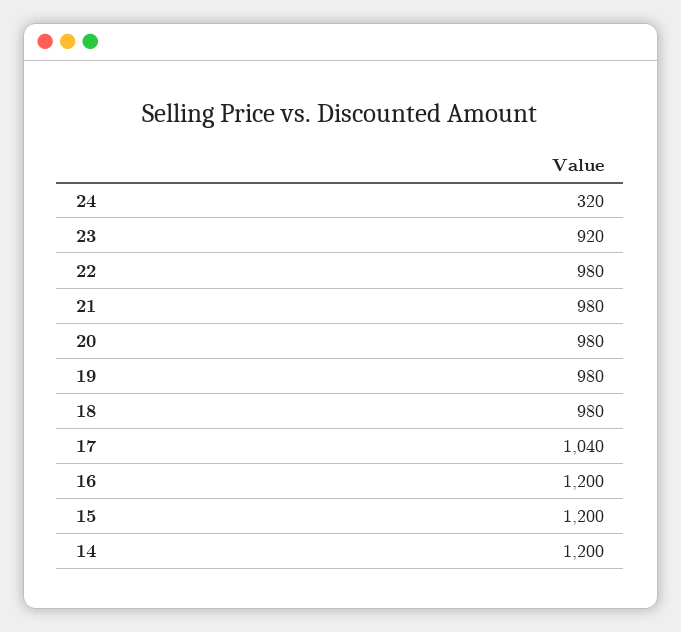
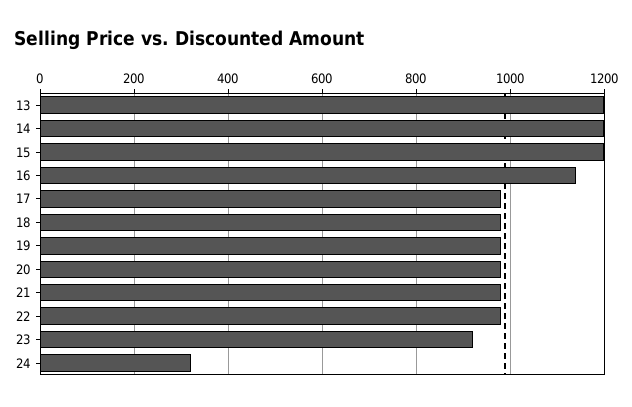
  {
    "24": 320,
    "23": 920,
    "22": 980,
    "21": 980,
    "20": 980,
    "19": 980,
    "18": 980,
-   "17": 1040,
+   "17": 980,
-   "16": 1200,
+   "16": 1140,
    "15": 1200,
-   "14": 1200
+   "14": 1200,
+   "13": 1200
  }

